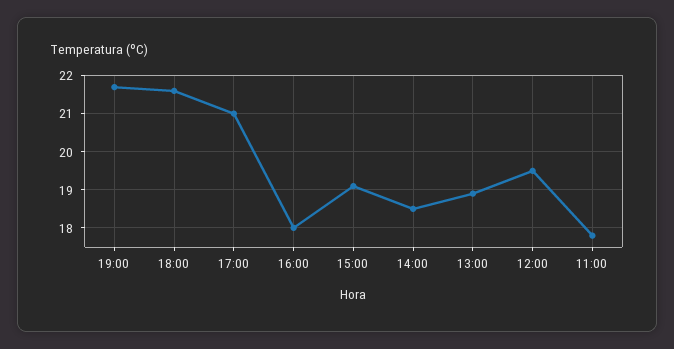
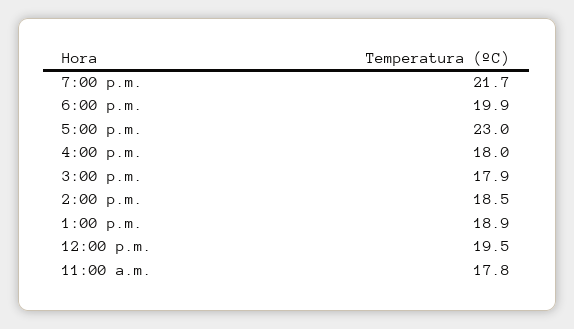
  {
    "19:00": 21.7,
-   "18:00": 21.5,
+   "18:00": 19.9,
-   "17:00": 21,
+   "17:00": 23,
    "16:00": 18,
-   "15:00": 19,
+   "15:00": 17.9,
    "14:00": 18.5,
    "13:00": 18.9,
    "12:00": 19.5,
    "11:00": 17.8
  }

